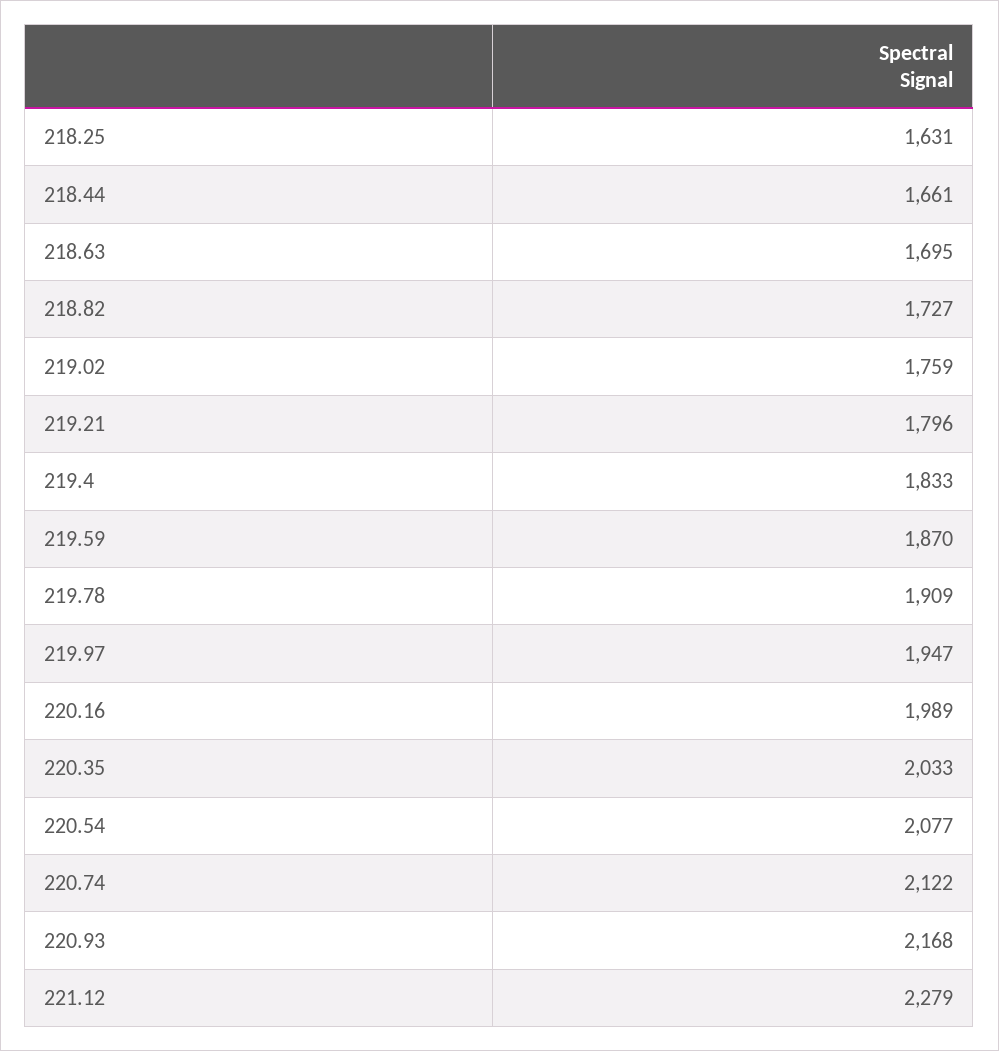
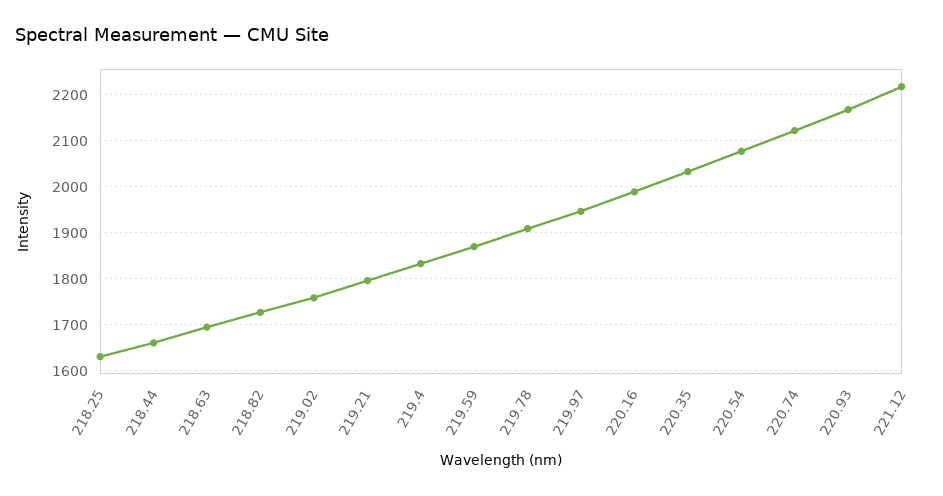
  {
    "218.25": 1631,
    "218.44": 1661,
    "218.63": 1695,
    "218.82": 1727,
    "219.02": 1759,
    "219.21": 1796,
    "219.4": 1833,
    "219.59": 1870,
    "219.78": 1909,
    "219.97": 1947,
    "220.16": 1989,
    "220.35": 2033,
    "220.54": 2077,
    "220.74": 2122,
    "220.93": 2168,
-   "221.12": 2279
+   "221.12": 2220
  }

